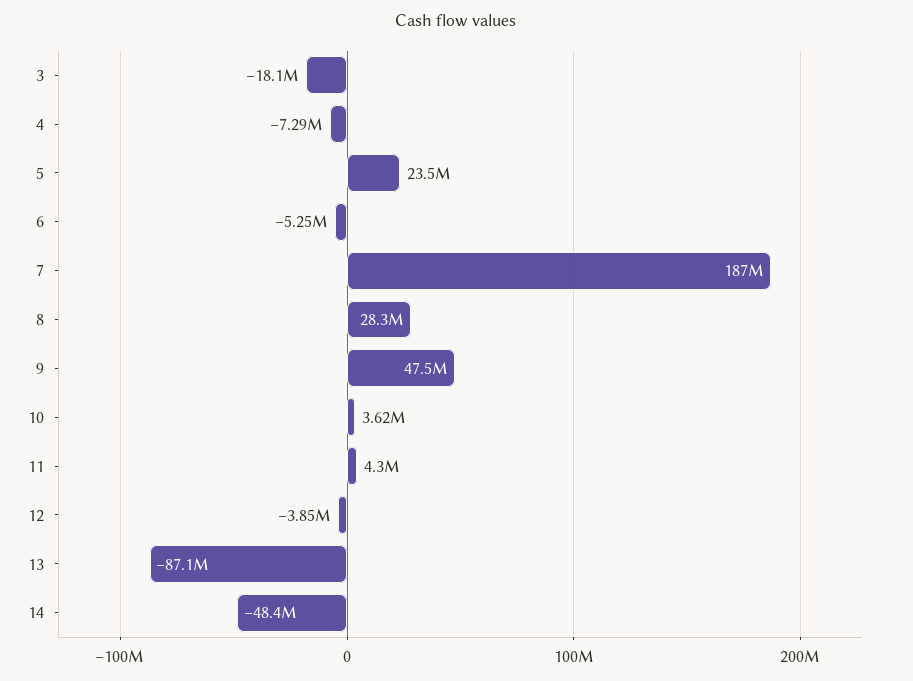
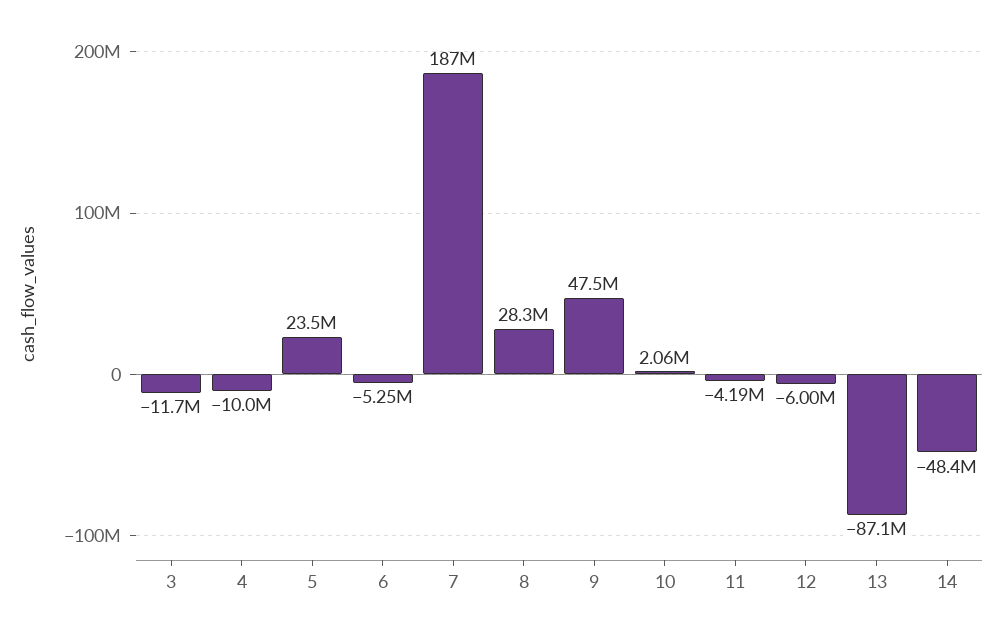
  {
-   "3": -18100000,
+   "3": -11700000,
-   "4": -7290000,
+   "4": -10000000,
    "5": 23500000,
    "6": -5250000,
    "7": 187000000,
    "8": 28300000,
    "9": 47500000,
-   "10": 3620000,
+   "10": 2060000,
-   "11": 4300000,
+   "11": -4190000,
-   "12": -3850000,
+   "12": -6000000,
    "13": -87100000,
    "14": -48400000
  }

